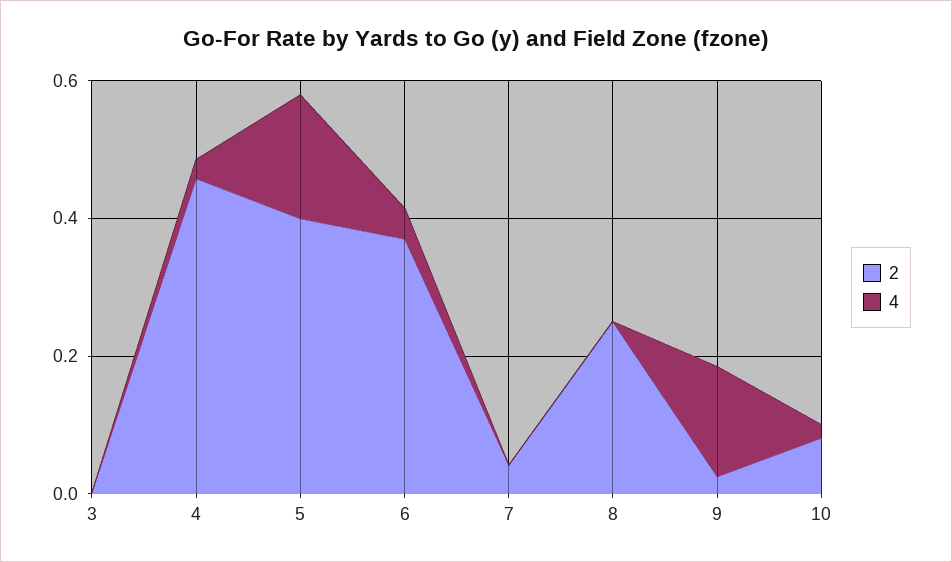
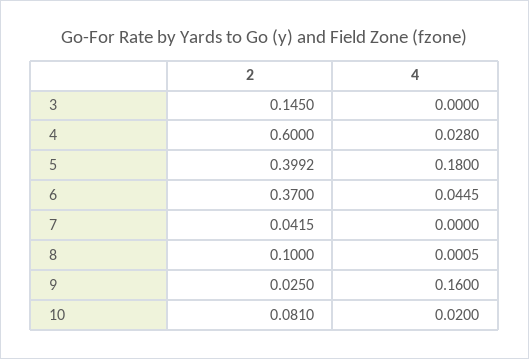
  {
    "2": {
-     "3": 0,
+     "3": 0.145,
-     "4": 0.45,
+     "4": 0.6,
      "5": 0.3992,
      "6": 0.37,
      "7": 0.0415,
-     "8": 0.25,
+     "8": 0.1,
      "9": 0.025,
      "10": 0.081
    },
    "4": {
      "3": 0,
      "4": 0.028,
      "5": 0.18,
      "6": 0.0445,
      "7": 0,
      "8": 0.0005,
      "9": 0.16,
      "10": 0.02
    }
  }

